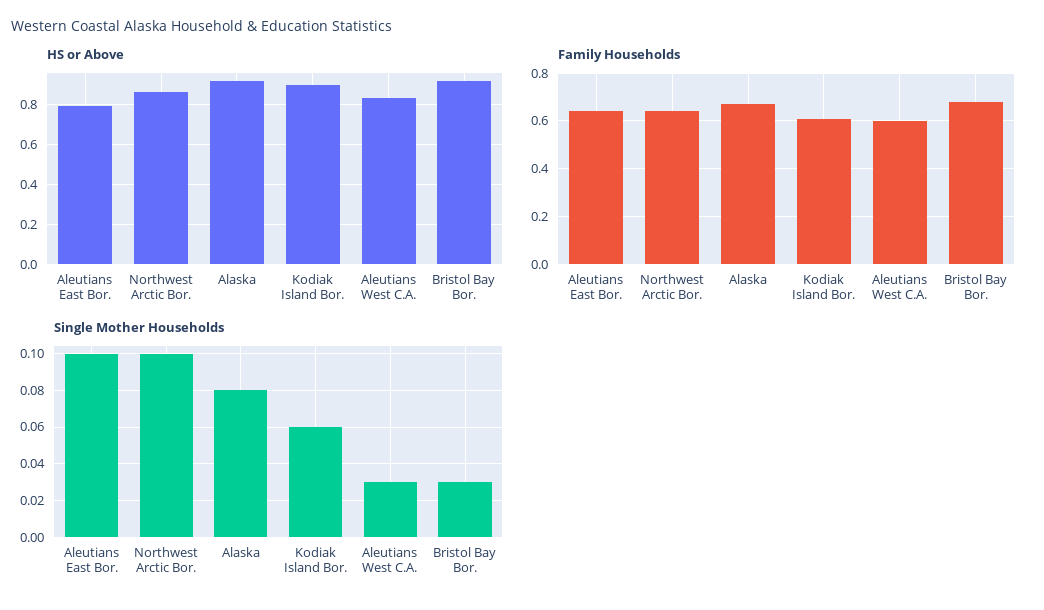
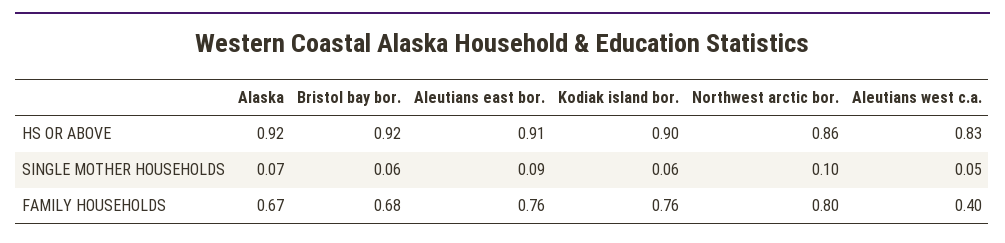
  {
    "HS or Above": {
-     "Aleutians East Bor.": 0.8,
+     "Aleutians East Bor.": 0.91,
      "Northwest Arctic Bor.": 0.86,
      "Alaska": 0.92,
      "Kodiak Island Bor.": 0.9,
      "Aleutians West C.A.": 0.83,
      "Bristol Bay Bor.": 0.92
    },
    "Family Households": {
-     "Aleutians East Bor.": 0.65,
+     "Aleutians East Bor.": 0.76,
-     "Northwest Arctic Bor.": 0.65,
+     "Northwest Arctic Bor.": 0.8,
      "Alaska": 0.67,
-     "Kodiak Island Bor.": 0.6,
+     "Kodiak Island Bor.": 0.76,
-     "Aleutians West C.A.": 0.6,
+     "Aleutians West C.A.": 0.4,
      "Bristol Bay Bor.": 0.68
    },
    "Single Mother Households": {
-     "Aleutians East Bor.": 0.1,
+     "Aleutians East Bor.": 0.09,
      "Northwest Arctic Bor.": 0.1,
-     "Alaska": 0.08,
+     "Alaska": 0.07,
      "Kodiak Island Bor.": 0.06,
-     "Aleutians West C.A.": 0.03,
+     "Aleutians West C.A.": 0.05,
-     "Bristol Bay Bor.": 0.03
+     "Bristol Bay Bor.": 0.06
    }
  }

